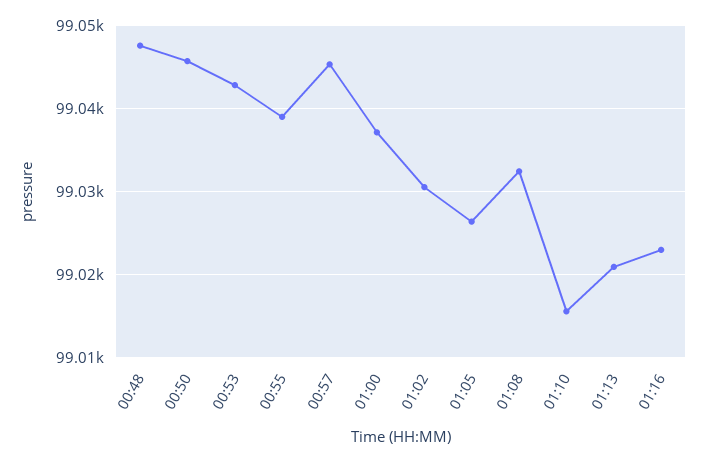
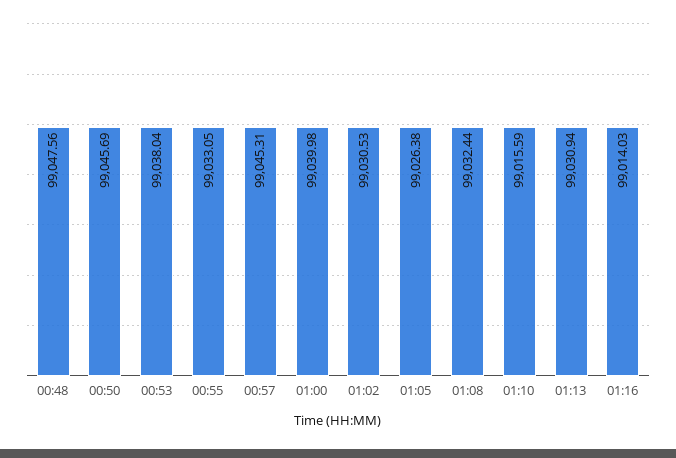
  {
    "00:48": 99047.56,
    "00:50": 99045.69,
-   "00:53": 99043,
+   "00:53": 99038.04,
-   "00:55": 99039,
+   "00:55": 99033.05,
    "00:57": 99045.31,
-   "01:00": 99037,
+   "01:00": 99039.98,
    "01:02": 99030.53,
    "01:05": 99026.38,
    "01:08": 99032.44,
    "01:10": 99015.59,
-   "01:13": 99021,
+   "01:13": 99030.94,
-   "01:16": 99023
+   "01:16": 99014.03
  }

